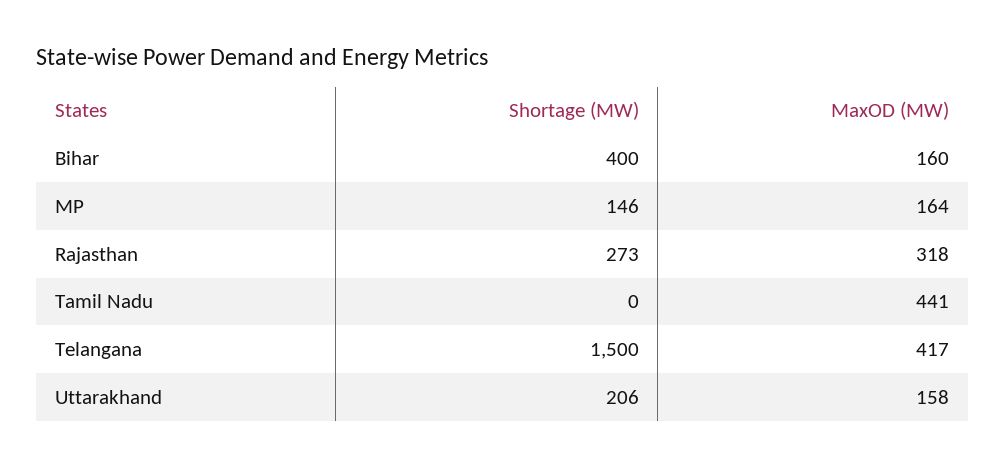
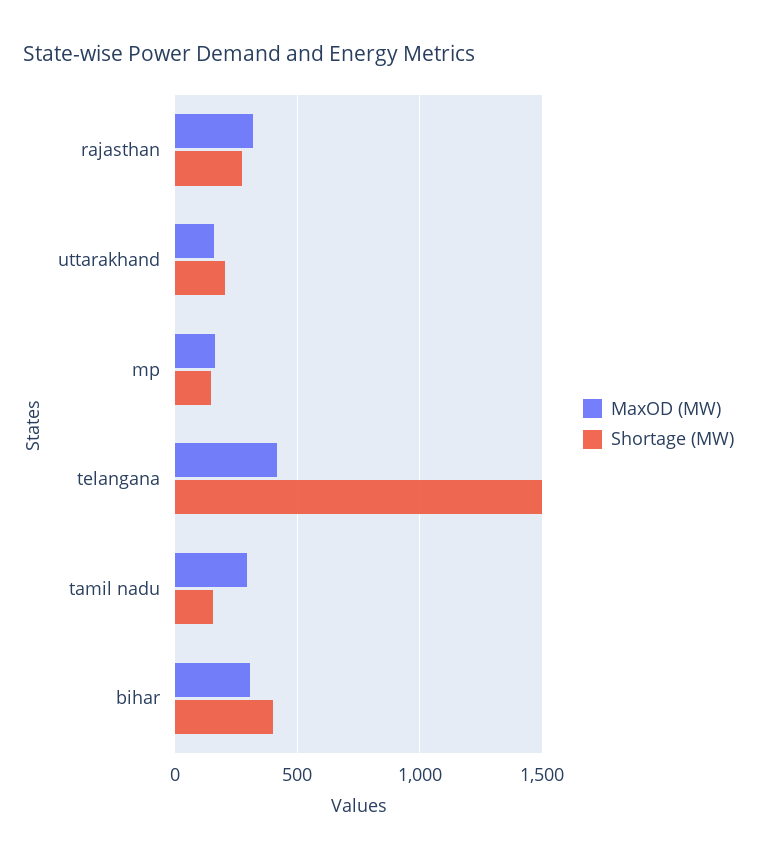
  {
    "Shortage (MW)": {
      "Bihar": 400,
      "MP": 146,
      "Rajasthan": 273,
-     "Tamil Nadu": 0,
+     "Tamil Nadu": 150,
      "Telangana": 1500,
      "Uttarakhand": 206
    },
    "MaxOD (MW)": {
-     "Bihar": 160,
+     "Bihar": 300,
      "MP": 164,
      "Rajasthan": 318,
-     "Tamil Nadu": 441,
+     "Tamil Nadu": 300,
      "Telangana": 417,
      "Uttarakhand": 158
    }
  }

